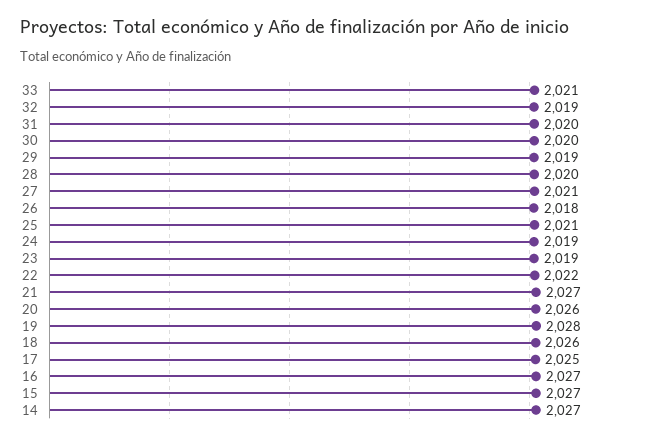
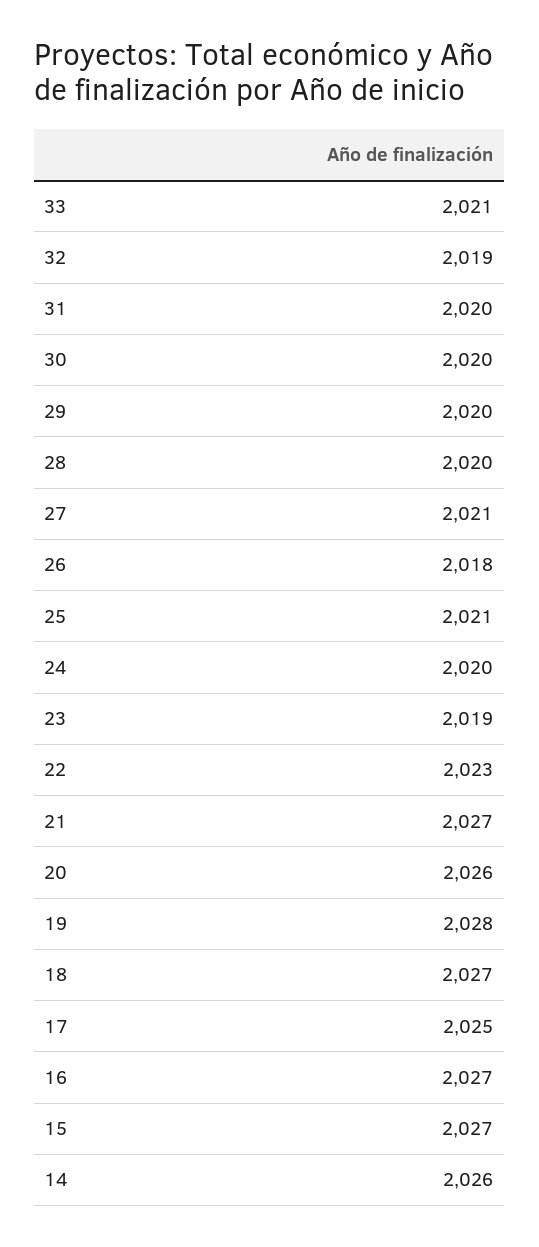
  {
    "33": 2021,
    "32": 2019,
    "31": 2020,
    "30": 2020,
-   "29": 2019,
+   "29": 2020,
    "28": 2020,
    "27": 2021,
    "26": 2018,
    "25": 2021,
-   "24": 2019,
+   "24": 2020,
    "23": 2019,
-   "22": 2022,
+   "22": 2023,
    "21": 2027,
    "20": 2026,
    "19": 2028,
-   "18": 2026,
+   "18": 2027,
    "17": 2025,
    "16": 2027,
    "15": 2027,
-   "14": 2027
+   "14": 2026
  }

